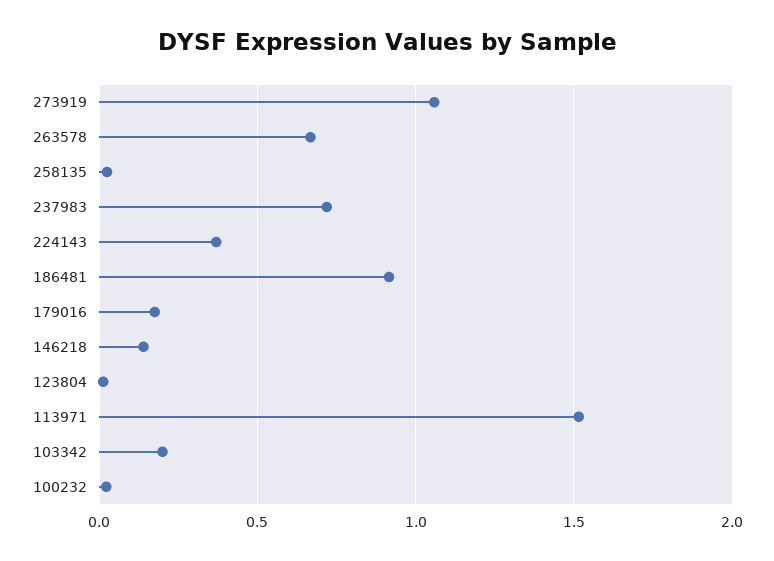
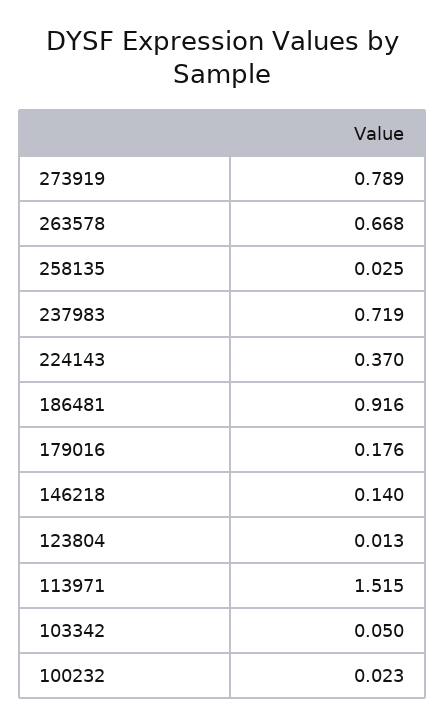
  {
-   "273919": 1.05,
+   "273919": 0.789,
    "263578": 0.668,
    "258135": 0.025,
    "237983": 0.719,
    "224143": 0.37,
    "186481": 0.916,
    "179016": 0.176,
    "146218": 0.14,
    "123804": 0.013,
    "113971": 1.515,
-   "103342": 0.2,
+   "103342": 0.05,
    "100232": 0.023
  }

